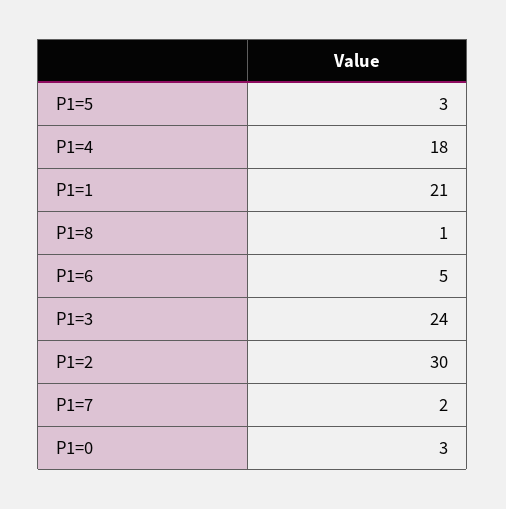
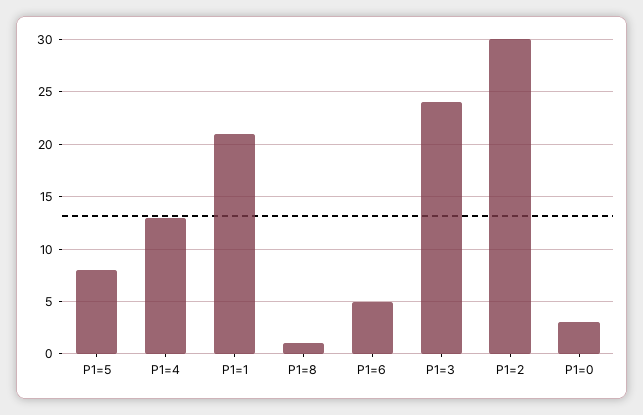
  {
-   "P1=5": 3,
+   "P1=5": 8,
-   "P1=4": 18,
+   "P1=4": 13,
    "P1=1": 21,
    "P1=8": 1,
    "P1=6": 5,
    "P1=3": 24,
    "P1=2": 30,
-   "P1=7": 2,
    "P1=0": 3
  }

